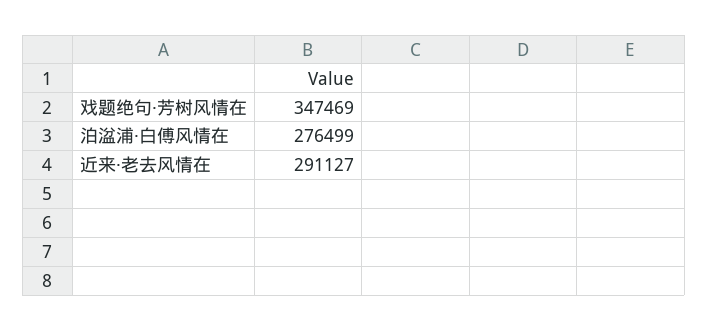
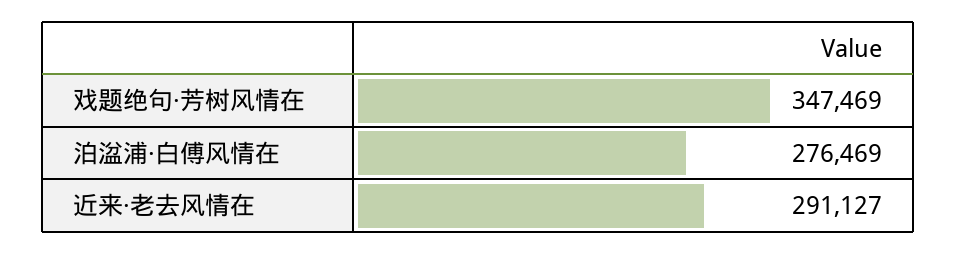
  {
    "戏题绝句·芳树风情在": 347469,
-   "泊湓浦·白傅风情在": 276499,
+   "泊湓浦·白傅风情在": 276469,
    "近来·老去风情在": 291127
  }

